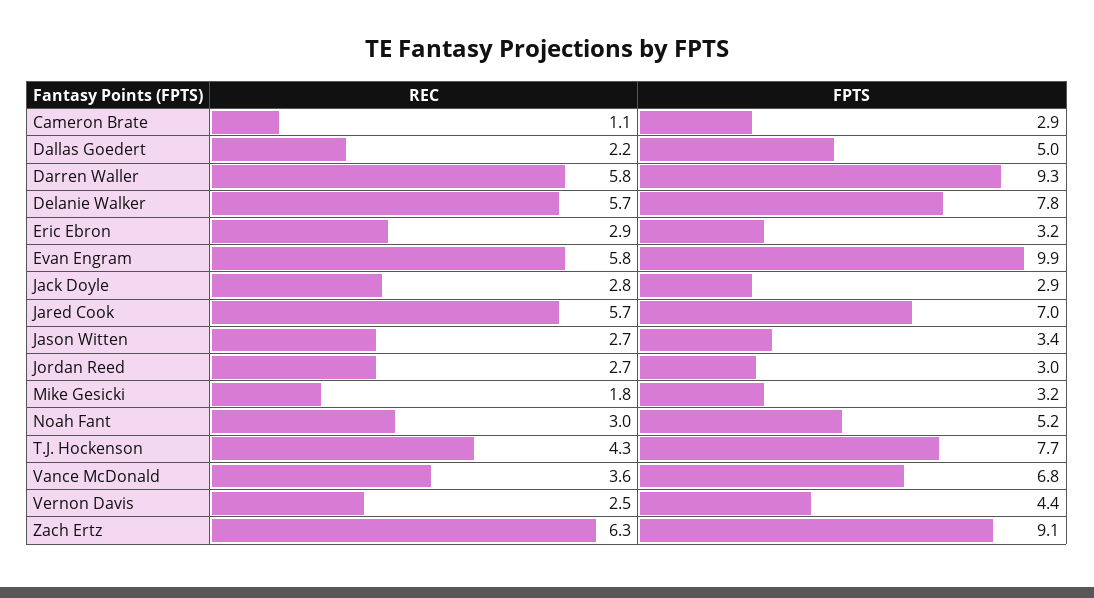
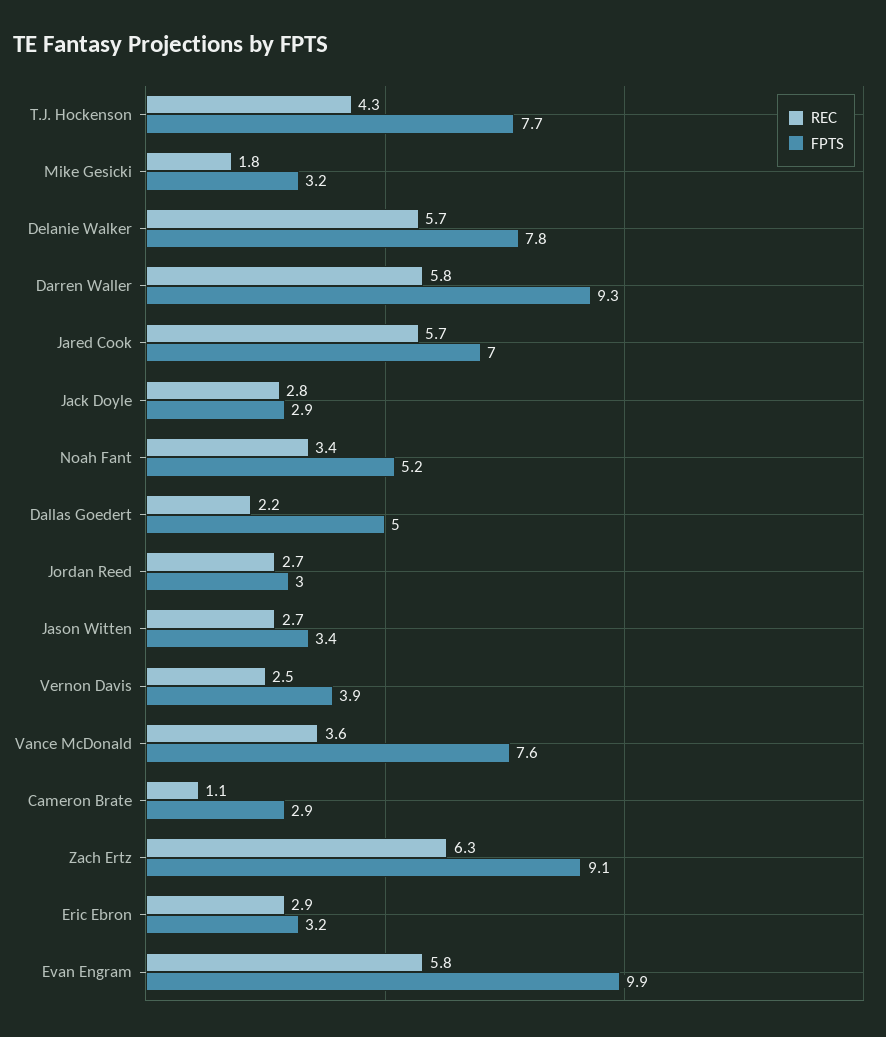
  {
    "REC": {
      "Cameron Brate": 1.1,
      "Dallas Goedert": 2.2,
      "Darren Waller": 5.8,
      "Delanie Walker": 5.7,
      "Eric Ebron": 2.9,
      "Evan Engram": 5.8,
      "Jack Doyle": 2.8,
      "Jared Cook": 5.7,
      "Jason Witten": 2.7,
      "Jordan Reed": 2.7,
      "Mike Gesicki": 1.8,
-     "Noah Fant": 3,
+     "Noah Fant": 3.4,
      "T.J. Hockenson": 4.3,
      "Vance McDonald": 3.6,
      "Vernon Davis": 2.5,
      "Zach Ertz": 6.3
    },
    "FPTS": {
      "Cameron Brate": 2.9,
      "Dallas Goedert": 5,
      "Darren Waller": 9.3,
      "Delanie Walker": 7.8,
      "Eric Ebron": 3.2,
      "Evan Engram": 9.9,
      "Jack Doyle": 2.9,
      "Jared Cook": 7,
      "Jason Witten": 3.4,
      "Jordan Reed": 3,
      "Mike Gesicki": 3.2,
      "Noah Fant": 5.2,
      "T.J. Hockenson": 7.7,
-     "Vance McDonald": 6.8,
+     "Vance McDonald": 7.6,
-     "Vernon Davis": 4.4,
+     "Vernon Davis": 3.9,
      "Zach Ertz": 9.1
    }
  }

